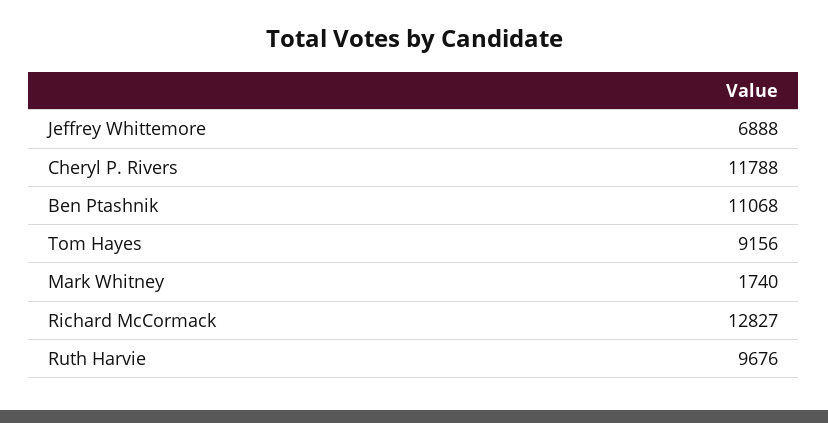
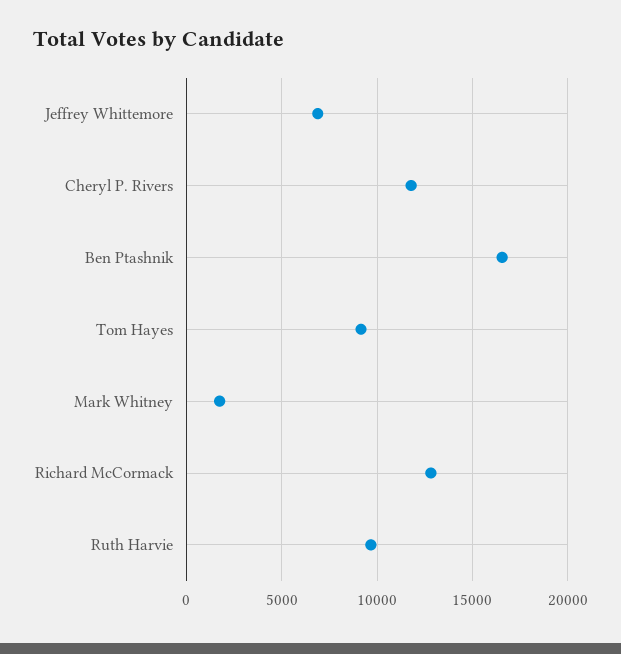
  {
    "Jeffrey Whittemore": 6888,
    "Cheryl P. Rivers": 11788,
-   "Ben Ptashnik": 11068,
+   "Ben Ptashnik": 16500,
    "Tom Hayes": 9156,
    "Mark Whitney": 1740,
    "Richard McCormack": 12827,
    "Ruth Harvie": 9676
  }

